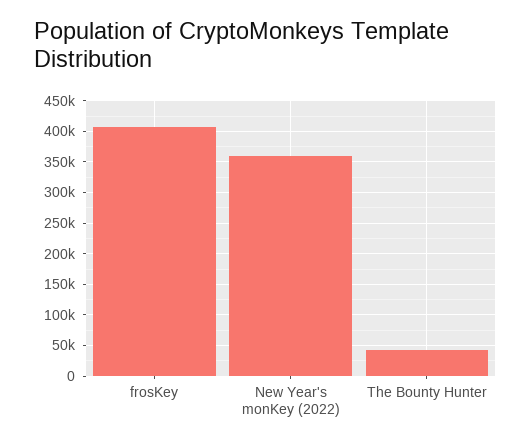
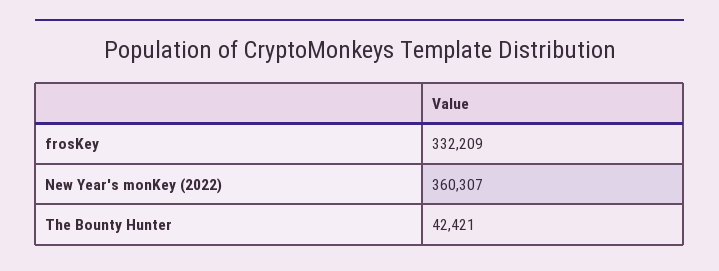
  {
-   "frosKey": 410000,
+   "frosKey": 332209,
    "New Year's monKey (2022)": 360307,
    "The Bounty Hunter": 42421
  }

